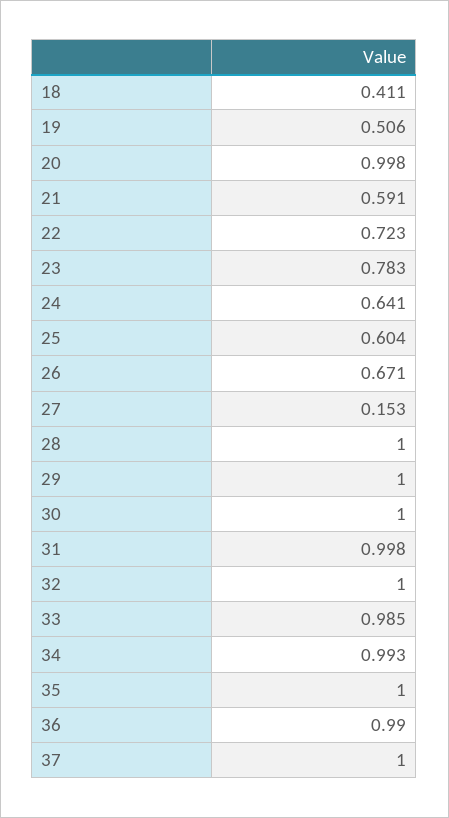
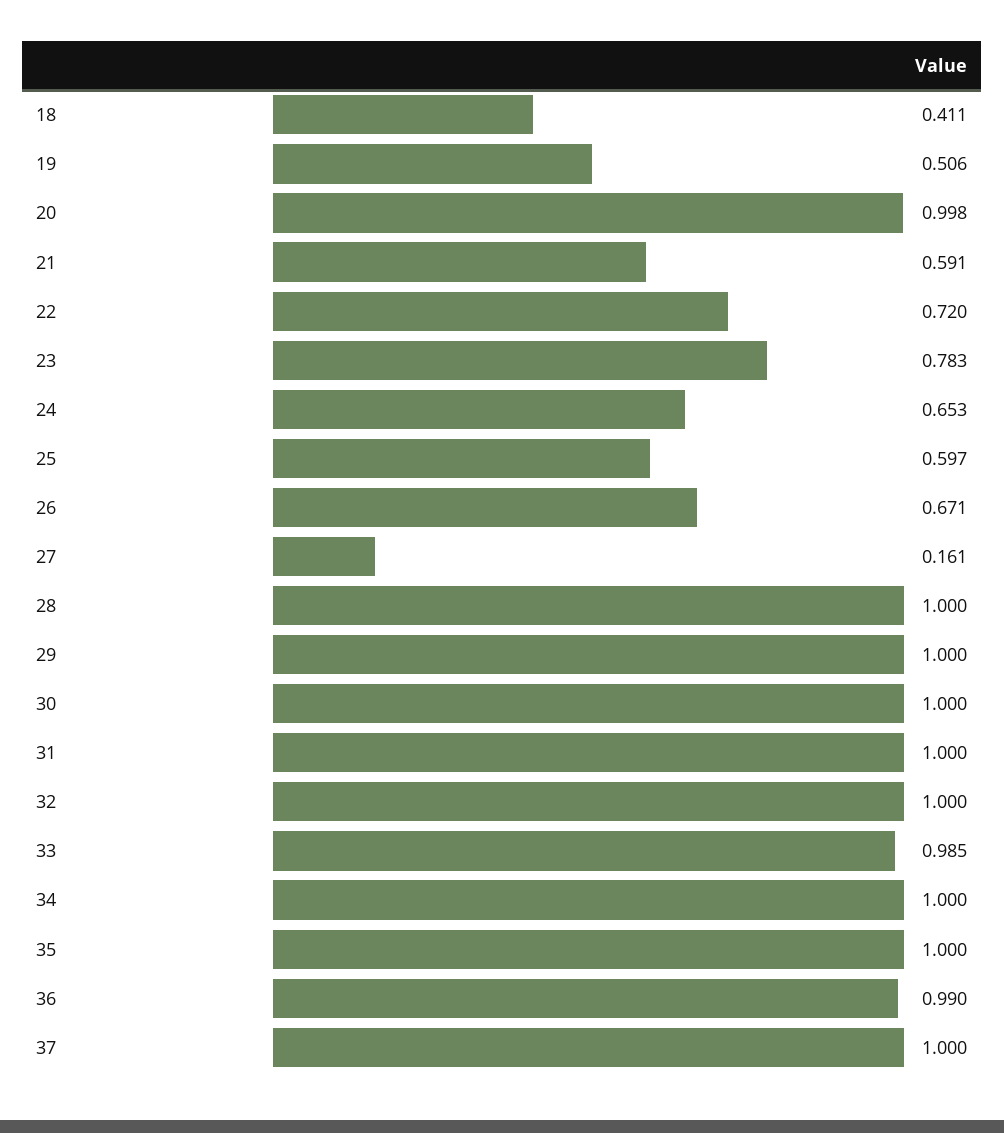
  {
    "18": 0.411,
    "19": 0.506,
    "20": 0.998,
    "21": 0.591,
-   "22": 0.723,
+   "22": 0.72,
    "23": 0.783,
-   "24": 0.641,
+   "24": 0.653,
-   "25": 0.604,
+   "25": 0.597,
    "26": 0.671,
-   "27": 0.153,
+   "27": 0.161,
    "28": 1,
    "29": 1,
    "30": 1,
-   "31": 0.998,
+   "31": 1,
    "32": 1,
    "33": 0.985,
-   "34": 0.993,
+   "34": 1,
    "35": 1,
    "36": 0.99,
    "37": 1
  }

